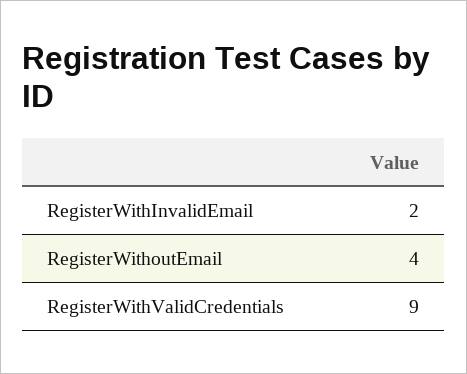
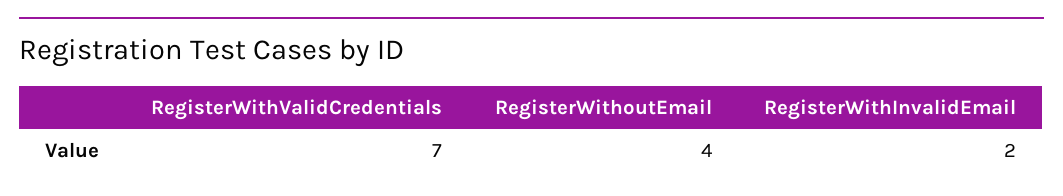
  {
    "RegisterWithInvalidEmail": 2,
    "RegisterWithoutEmail": 4,
-   "RegisterWithValidCredentials": 9
+   "RegisterWithValidCredentials": 7
  }

